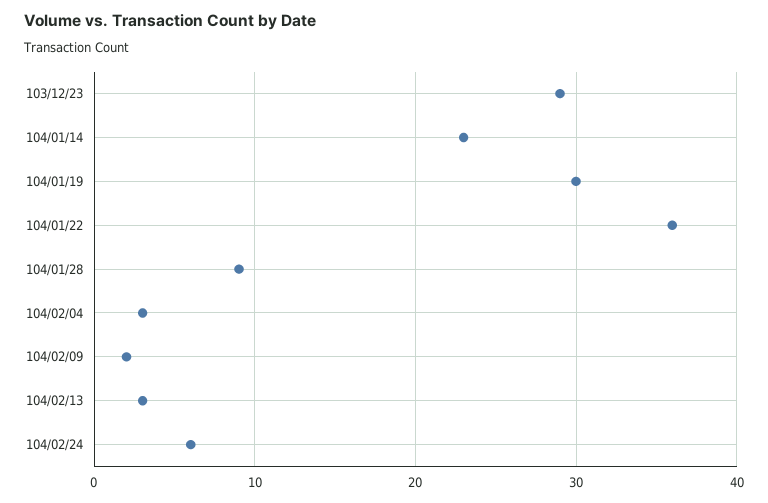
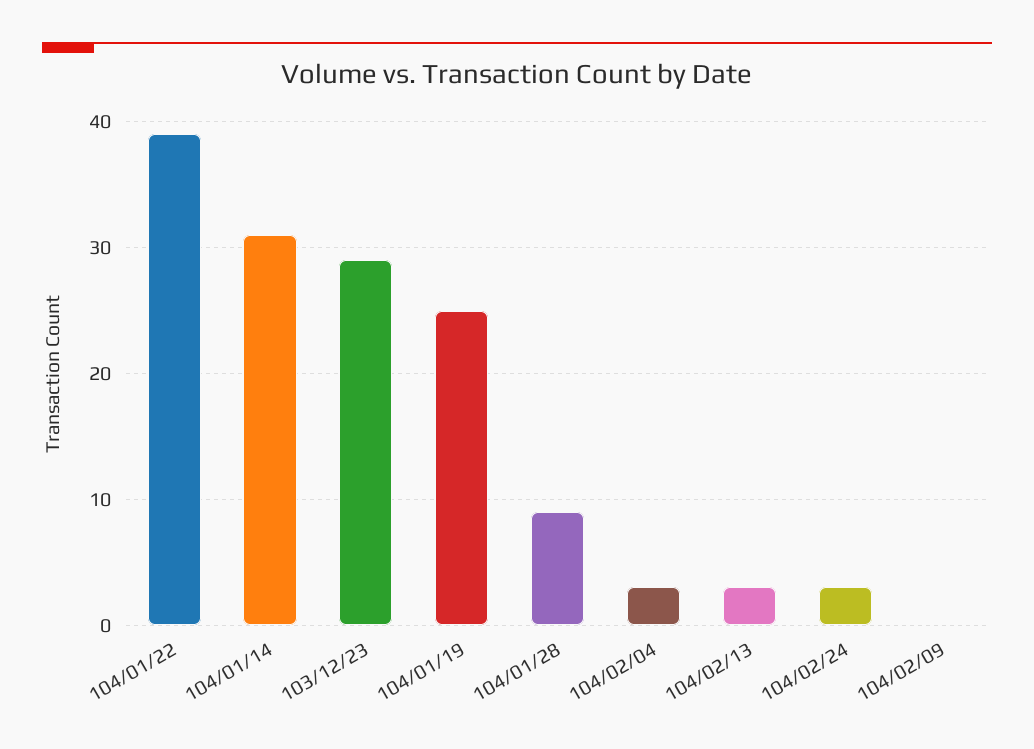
  {
    "103/12/23": 29,
-   "104/01/14": 23,
+   "104/01/14": 31,
-   "104/01/19": 30,
+   "104/01/19": 25,
-   "104/01/22": 36,
+   "104/01/22": 39,
    "104/01/28": 9,
    "104/02/04": 3,
-   "104/02/09": 2,
+   "104/02/09": 0,
    "104/02/13": 3,
-   "104/02/24": 6
+   "104/02/24": 3
  }

